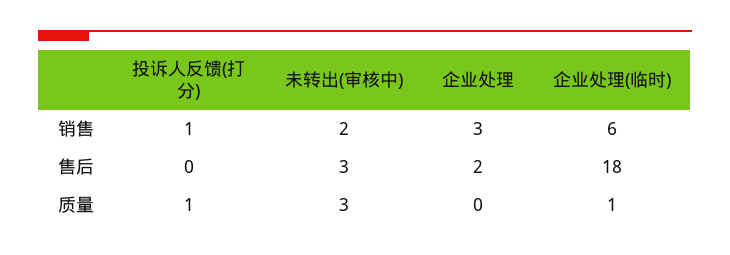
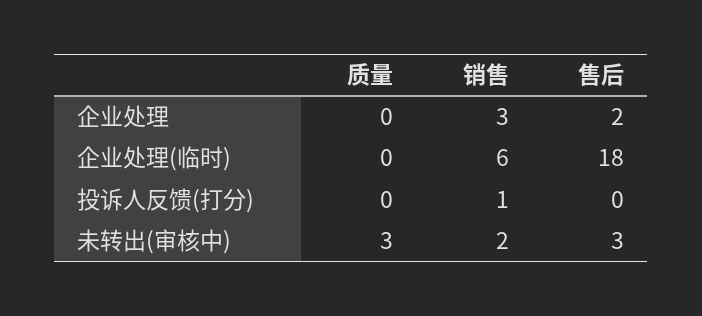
  {
    "投诉人反馈(打分)": {
      "销售": 1,
      "售后": 0,
-     "质量": 1
+     "质量": 0
    },
    "未转出(审核中)": {
      "销售": 2,
      "售后": 3,
      "质量": 3
    },
    "企业处理": {
      "销售": 3,
      "售后": 2,
      "质量": 0
    },
    "企业处理(临时)": {
      "销售": 6,
      "售后": 18,
-     "质量": 1
+     "质量": 0
    }
  }

